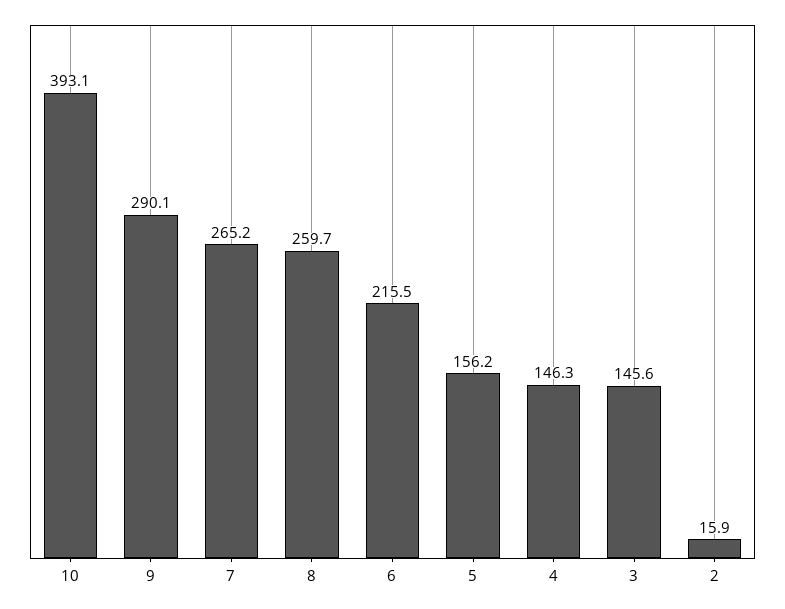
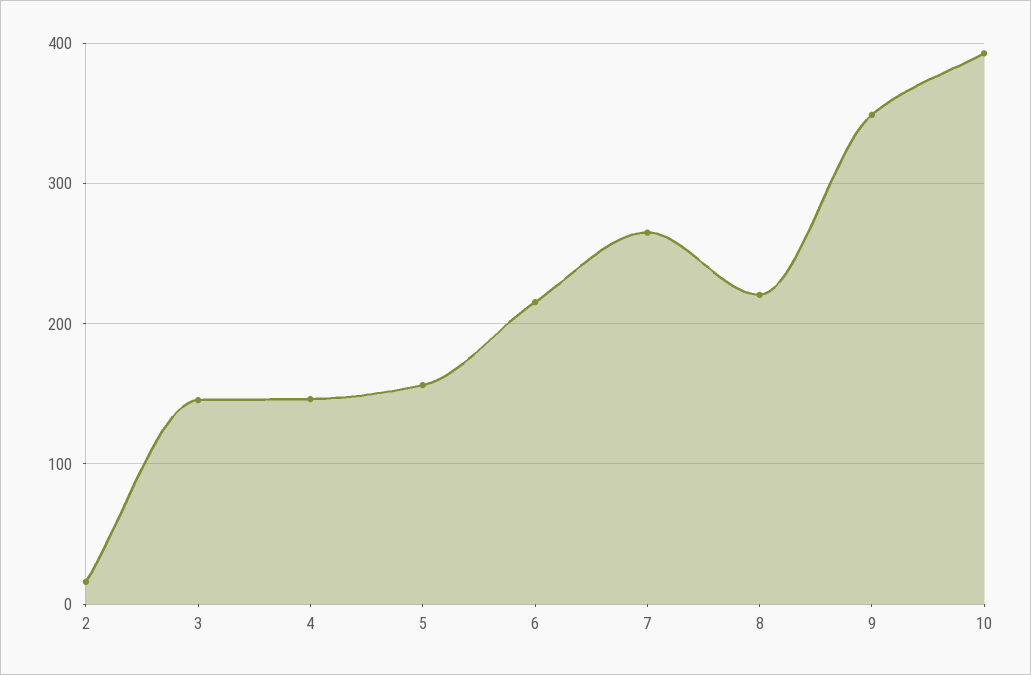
  {
    "10": 393.1,
-   "9": 290.1,
+   "9": 350,
    "7": 265.2,
-   "8": 259.7,
+   "8": 220,
    "6": 215.5,
    "5": 156.2,
    "4": 146.3,
    "3": 145.6,
    "2": 15.9
  }

